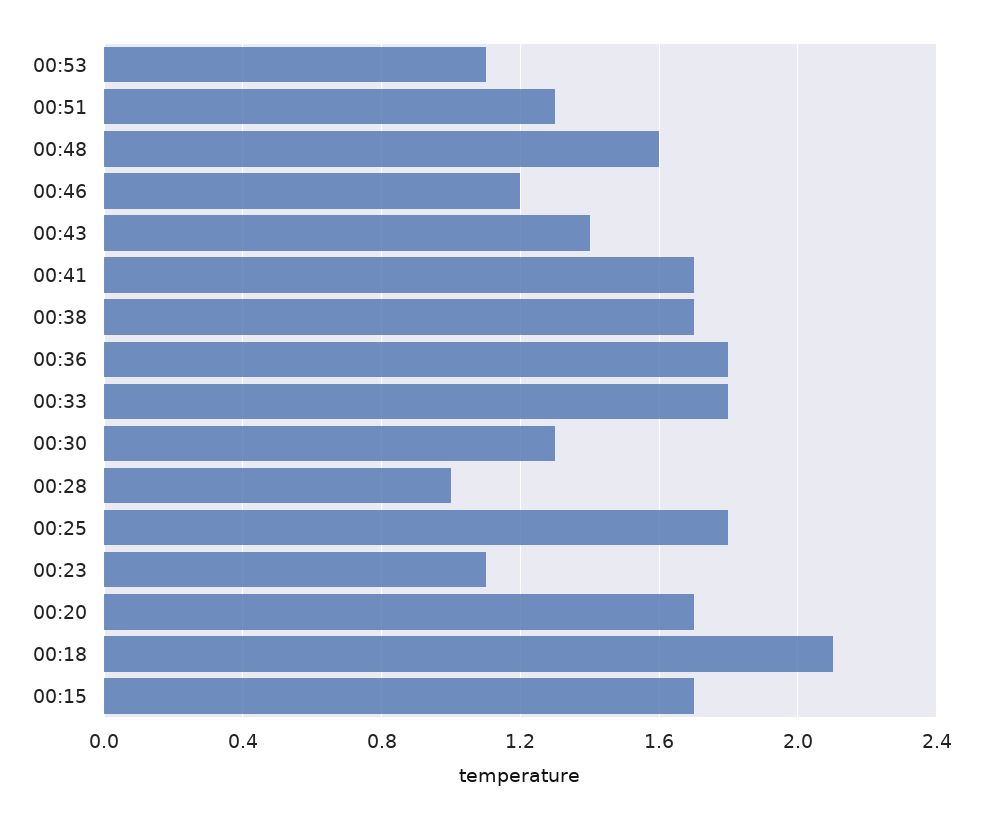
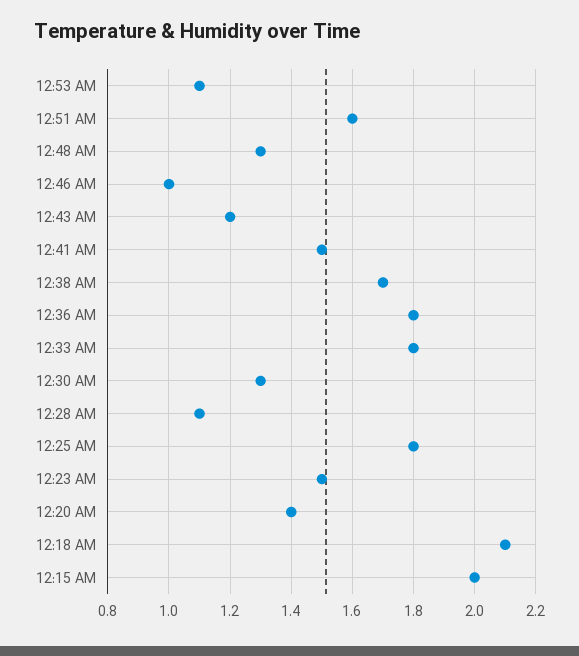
  {
    "00:53": 1.1,
-   "00:51": 1.3,
+   "00:51": 1.6,
-   "00:48": 1.6,
+   "00:48": 1.3,
-   "00:46": 1.2,
+   "00:46": 1,
-   "00:43": 1.4,
+   "00:43": 1.2,
-   "00:41": 1.7,
+   "00:41": 1.5,
    "00:38": 1.7,
    "00:36": 1.8,
    "00:33": 1.8,
    "00:30": 1.3,
-   "00:28": 1,
+   "00:28": 1.1,
    "00:25": 1.8,
-   "00:23": 1.1,
+   "00:23": 1.5,
-   "00:20": 1.7,
+   "00:20": 1.4,
    "00:18": 2.1,
-   "00:15": 1.7
+   "00:15": 2
  }

